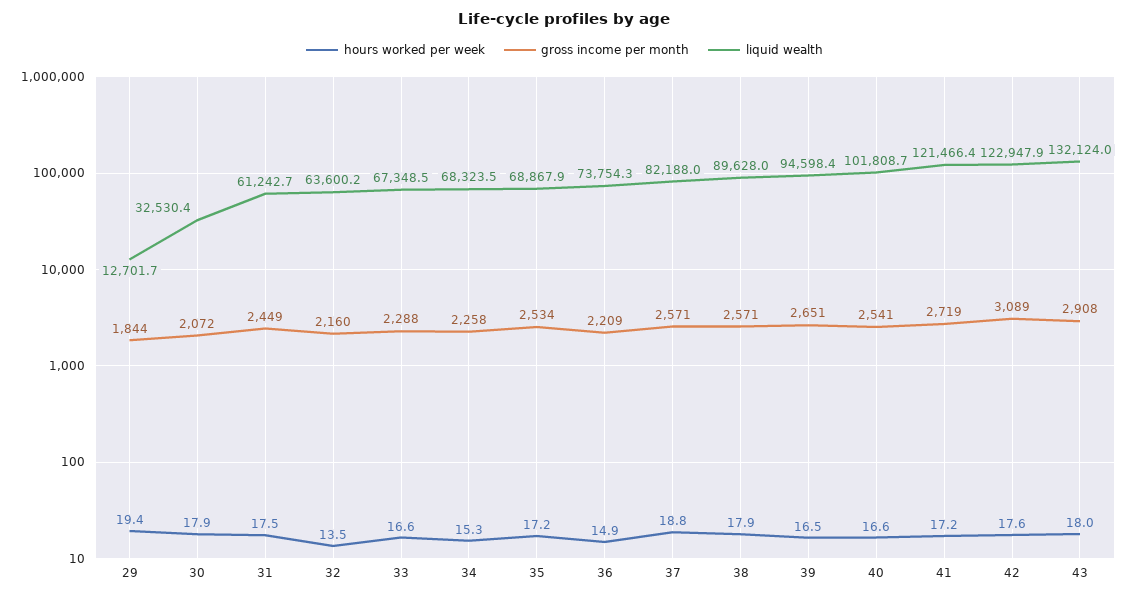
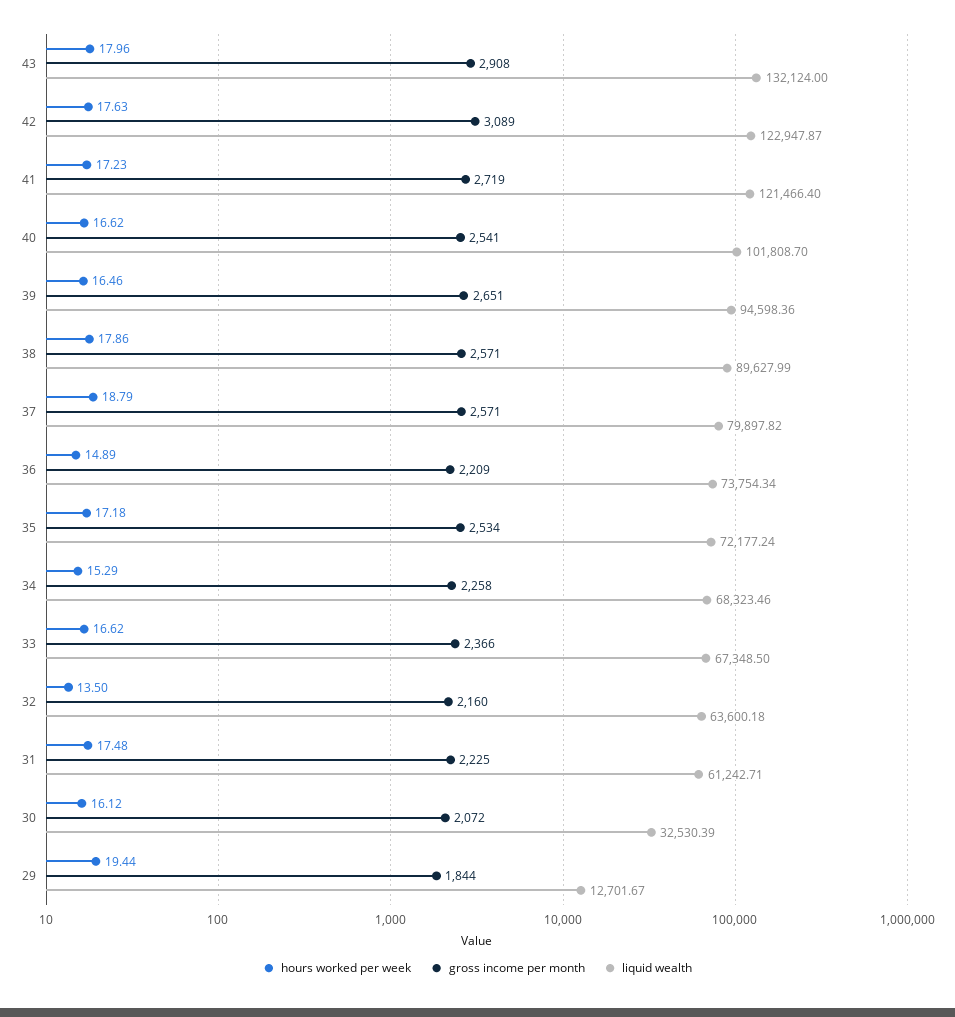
  {
    "hours worked per week": {
      "29": 19.44,
-     "30": 17.9,
+     "30": 16.12,
      "31": 17.48,
      "32": 13.5,
      "33": 16.62,
      "34": 15.29,
      "35": 17.18,
      "36": 14.89,
      "37": 18.79,
      "38": 17.86,
      "39": 16.46,
      "40": 16.62,
      "41": 17.23,
      "42": 17.63,
      "43": 17.96
    },
    "gross income per month": {
      "29": 1844,
      "30": 2072,
-     "31": 2449,
+     "31": 2225,
      "32": 2160,
-     "33": 2288,
+     "33": 2366,
      "34": 2258,
      "35": 2534,
      "36": 2209,
      "37": 2571,
      "38": 2571,
      "39": 2651,
      "40": 2541,
      "41": 2719,
      "42": 3089,
      "43": 2908
    },
    "liquid wealth": {
      "29": 12701.67,
      "30": 32530.39,
      "31": 61242.71,
      "32": 63600.18,
      "33": 67348.5,
      "34": 68323.46,
-     "35": 68867.9,
+     "35": 72177.24,
      "36": 73754.34,
-     "37": 82188,
+     "37": 79897.82,
      "38": 89627.99,
      "39": 94598.36,
      "40": 101808.7,
      "41": 121466.4,
      "42": 122947.87,
      "43": 132124
    }
  }

